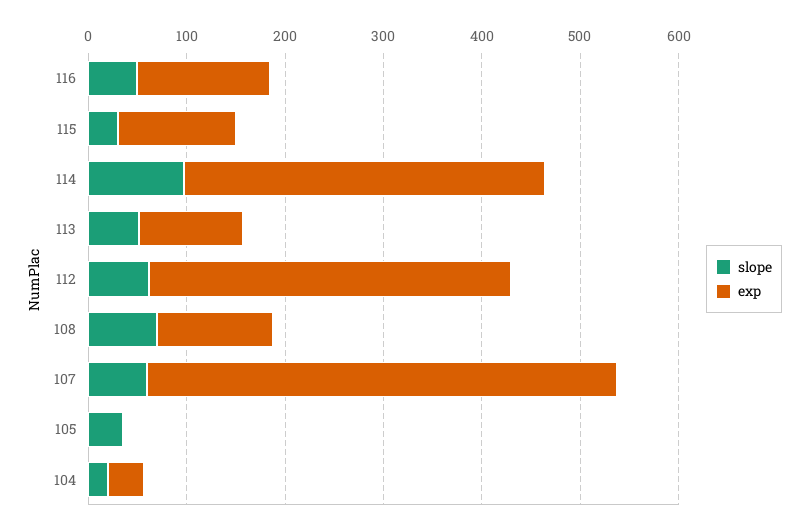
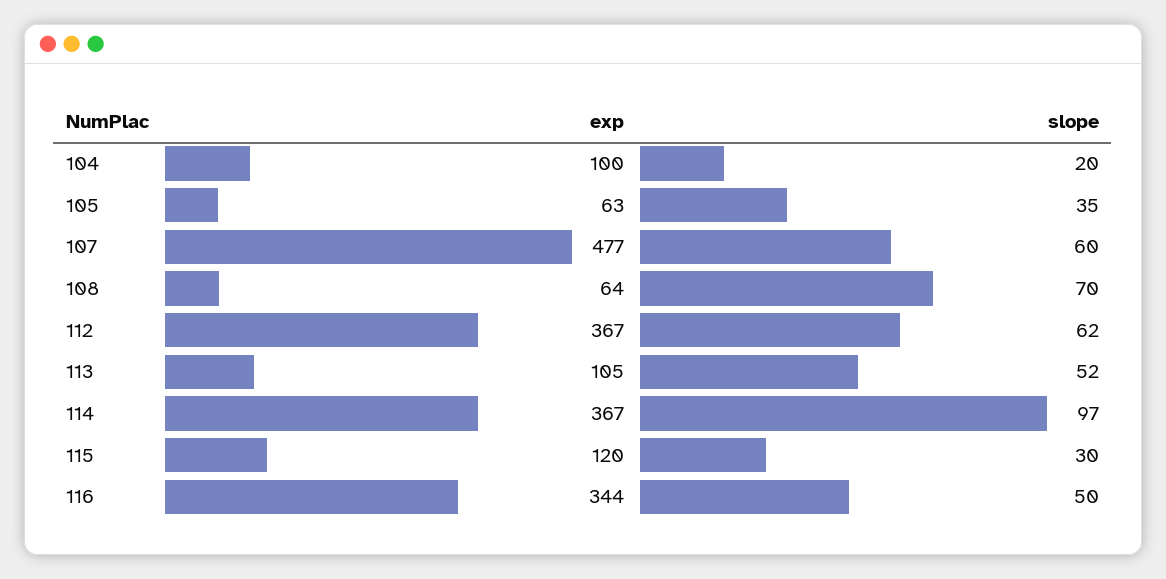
  {
    "slope": {
      "116": 50,
      "115": 30,
      "114": 97,
      "113": 52,
      "112": 62,
      "108": 70,
      "107": 60,
      "105": 35,
      "104": 20
    },
    "exp": {
-     "116": 140,
+     "116": 344,
      "115": 120,
      "114": 367,
      "113": 105,
      "112": 367,
-     "108": 120,
+     "108": 64,
      "107": 477,
-     "105": 0,
+     "105": 63,
-     "104": 40
+     "104": 100
    }
  }

